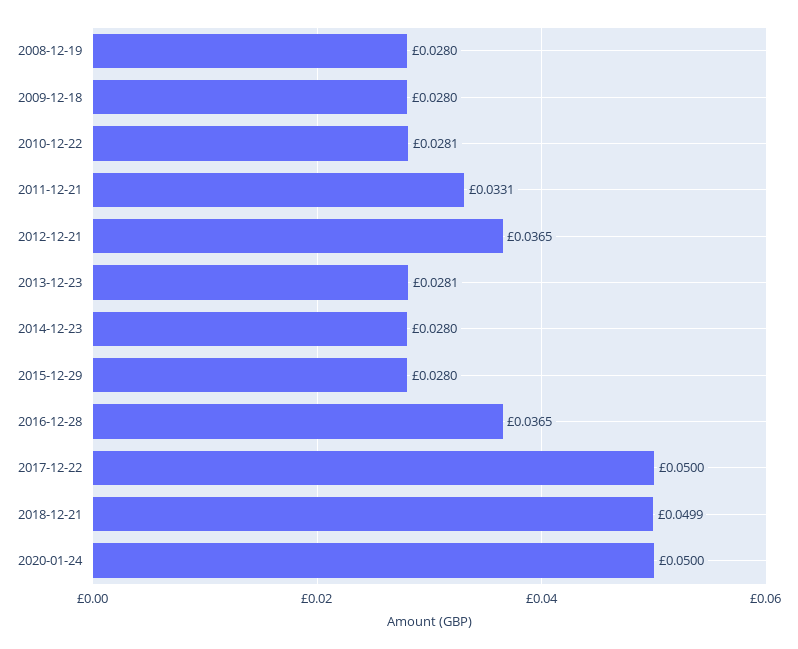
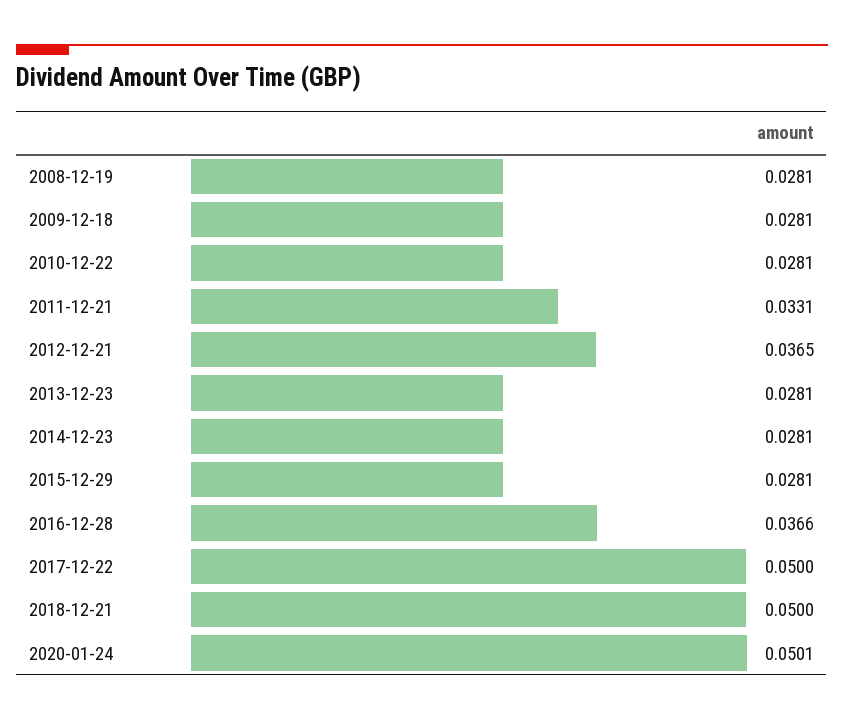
  {
-   "2008-12-19": 0.028,
+   "2008-12-19": 0.0281,
-   "2009-12-18": 0.028,
+   "2009-12-18": 0.0281,
    "2010-12-22": 0.0281,
    "2011-12-21": 0.0331,
    "2012-12-21": 0.0365,
    "2013-12-23": 0.0281,
-   "2014-12-23": 0.028,
+   "2014-12-23": 0.0281,
-   "2015-12-29": 0.028,
+   "2015-12-29": 0.0281,
-   "2016-12-28": 0.0365,
+   "2016-12-28": 0.0366,
    "2017-12-22": 0.05,
-   "2018-12-21": 0.0499,
+   "2018-12-21": 0.05,
-   "2020-01-24": 0.05
+   "2020-01-24": 0.0501
  }

